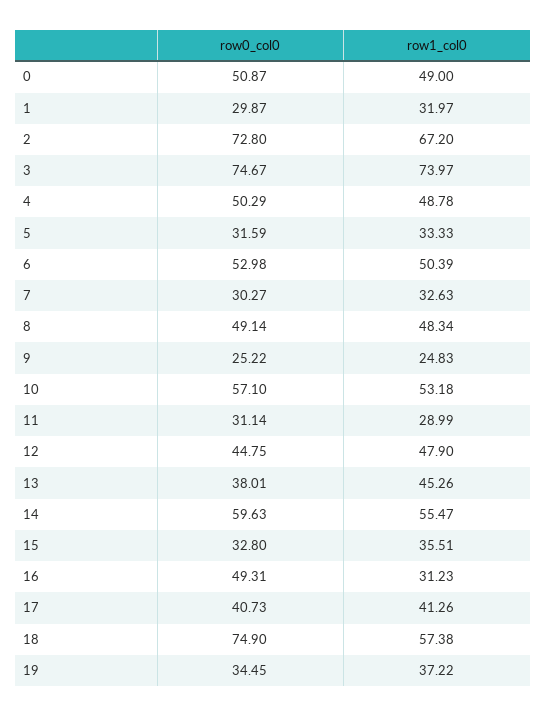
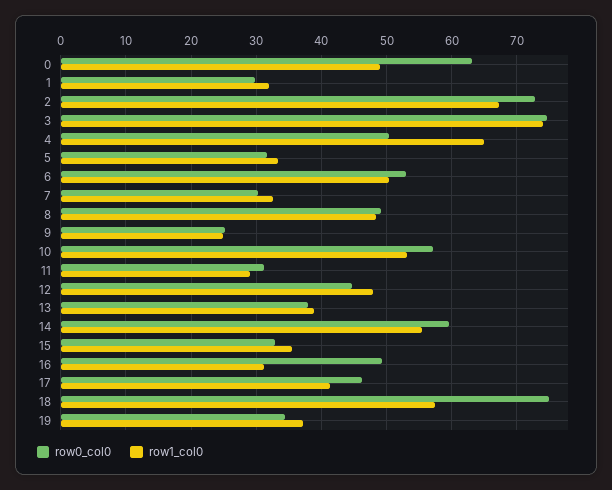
  {
    "row0_col0": {
-     "0": 50.87,
+     "0": 63,
      "1": 29.87,
      "2": 72.8,
      "3": 74.67,
      "4": 50.29,
      "5": 31.59,
      "6": 52.98,
      "7": 30.27,
      "8": 49.14,
      "9": 25.22,
      "10": 57.1,
      "11": 31.14,
      "12": 44.75,
      "13": 38.01,
      "14": 59.63,
      "15": 32.8,
      "16": 49.31,
-     "17": 40.73,
+     "17": 46,
      "18": 74.9,
      "19": 34.45
    },
    "row1_col0": {
      "0": 49,
      "1": 31.97,
      "2": 67.2,
      "3": 73.97,
-     "4": 48.78,
+     "4": 65,
      "5": 33.33,
      "6": 50.39,
      "7": 32.63,
      "8": 48.34,
      "9": 24.83,
      "10": 53.18,
      "11": 28.99,
      "12": 47.9,
-     "13": 45.26,
+     "13": 39,
      "14": 55.47,
      "15": 35.51,
      "16": 31.23,
      "17": 41.26,
      "18": 57.38,
      "19": 37.22
    }
  }

